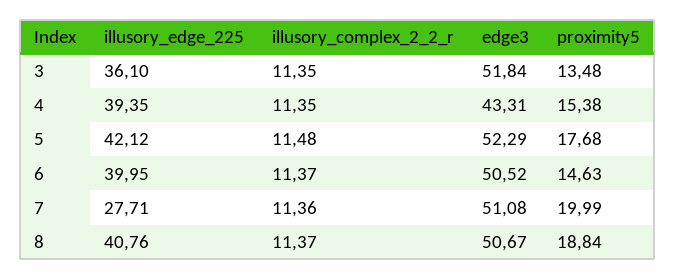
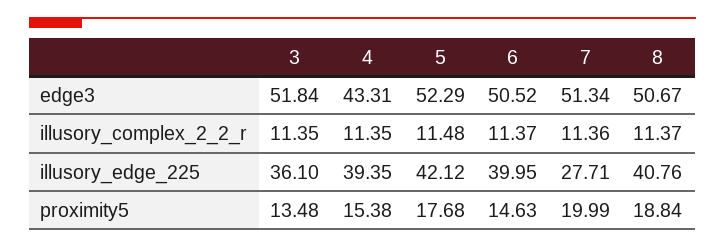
  {
    "illusory_edge_225": {
      "3": 36.1,
      "4": 39.35,
      "5": 42.12,
      "6": 39.95,
      "7": 27.71,
      "8": 40.76
    },
    "illusory_complex_2_2_r": {
      "3": 11.35,
      "4": 11.35,
      "5": 11.48,
      "6": 11.37,
      "7": 11.36,
      "8": 11.37
    },
    "edge3": {
      "3": 51.84,
      "4": 43.31,
      "5": 52.29,
      "6": 50.52,
-     "7": 51.08,
+     "7": 51.34,
      "8": 50.67
    },
    "proximity5": {
      "3": 13.48,
      "4": 15.38,
      "5": 17.68,
      "6": 14.63,
      "7": 19.99,
      "8": 18.84
    }
  }

